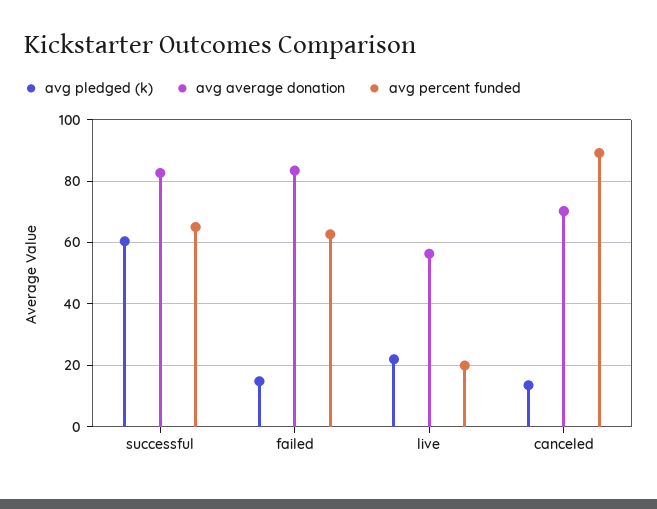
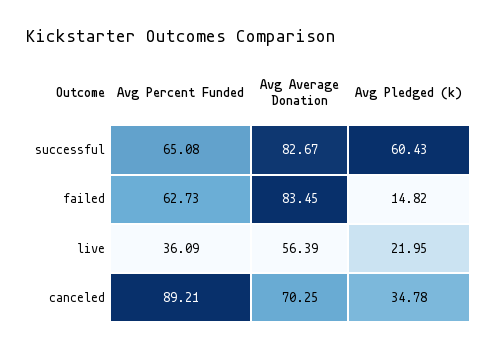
  {
    "avg pledged (k)": {
      "successful": 60.43,
      "failed": 14.82,
      "live": 21.95,
-     "canceled": 14
+     "canceled": 34.78
    },
    "avg average donation": {
      "successful": 82.67,
      "failed": 83.45,
      "live": 56.39,
      "canceled": 70.25
    },
    "avg percent funded": {
      "successful": 65.08,
      "failed": 62.73,
-     "live": 20,
+     "live": 36.09,
      "canceled": 89.21
    }
  }

